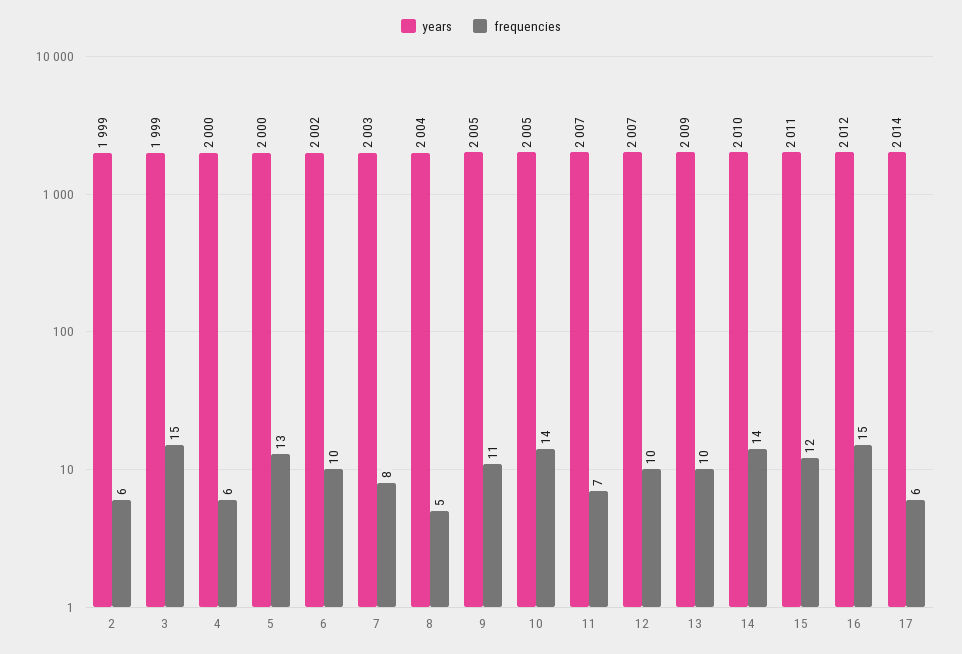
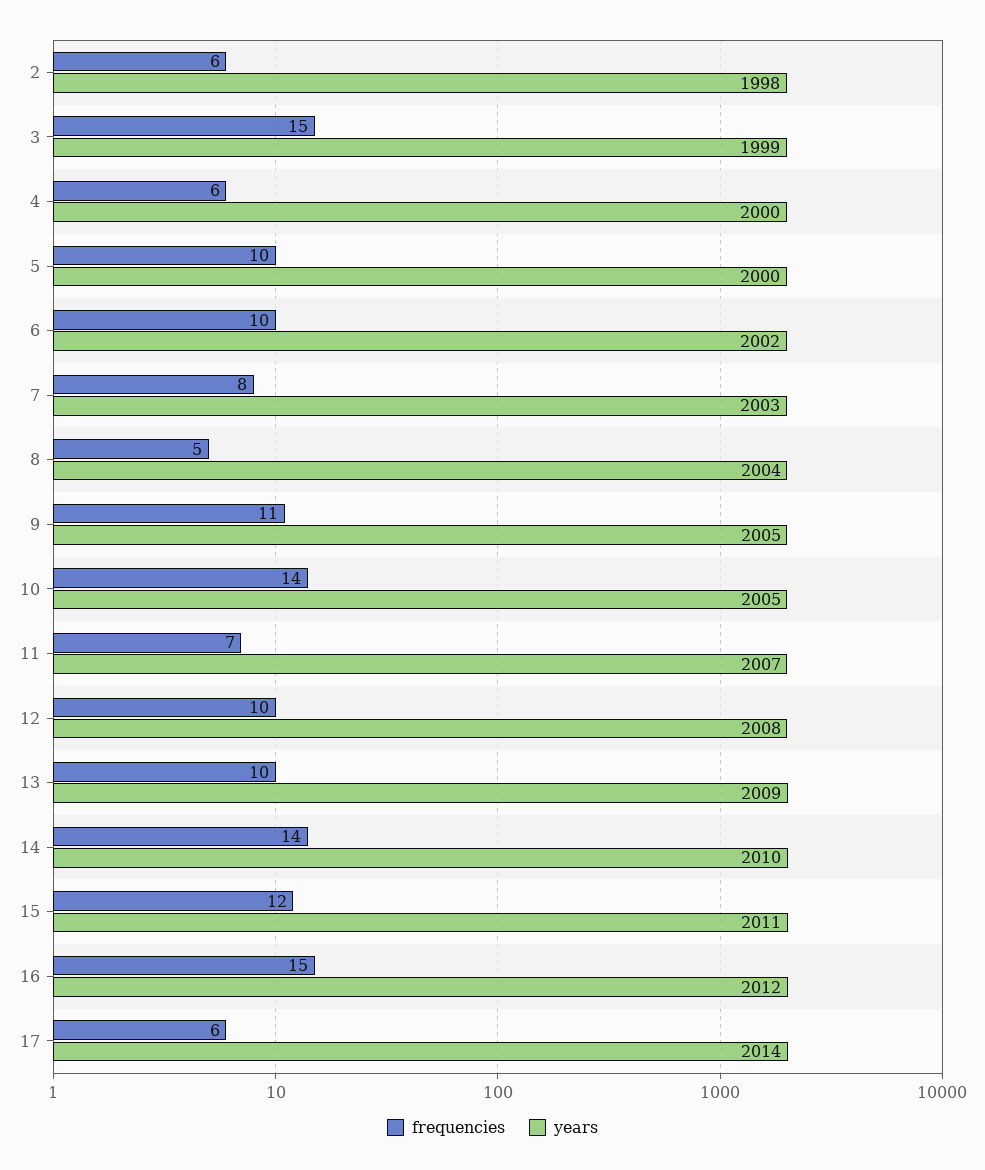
  {
    "years": {
-     "2": 1999,
+     "2": 1998,
      "3": 1999,
      "4": 2000,
      "5": 2000,
      "6": 2002,
      "7": 2003,
      "8": 2004,
      "9": 2005,
      "10": 2005,
      "11": 2007,
-     "12": 2007,
+     "12": 2008,
      "13": 2009,
      "14": 2010,
      "15": 2011,
      "16": 2012,
      "17": 2014
    },
    "frequencies": {
      "2": 6,
      "3": 15,
      "4": 6,
-     "5": 13,
+     "5": 10,
      "6": 10,
      "7": 8,
      "8": 5,
      "9": 11,
      "10": 14,
      "11": 7,
      "12": 10,
      "13": 10,
      "14": 14,
      "15": 12,
      "16": 15,
      "17": 6
    }
  }

